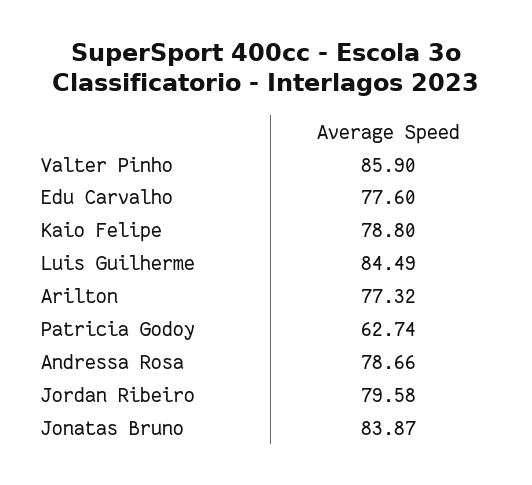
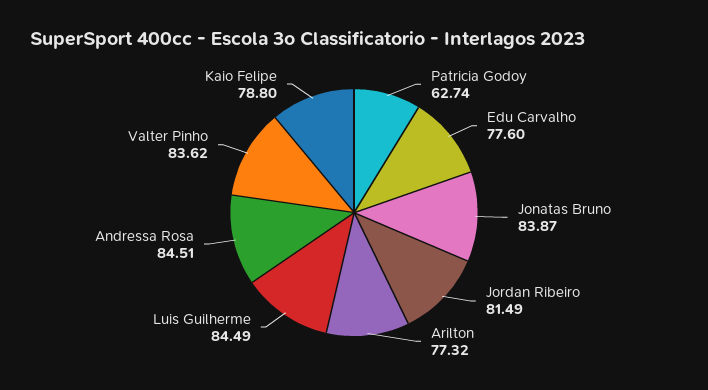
  {
-   "Valter Pinho": 85.9,
+   "Valter Pinho": 83.62,
    "Edu Carvalho": 77.6,
    "Kaio Felipe": 78.8,
    "Luis Guilherme": 84.49,
    "Arilton": 77.32,
    "Patricia Godoy": 62.74,
-   "Andressa Rosa": 78.66,
+   "Andressa Rosa": 84.51,
-   "Jordan Ribeiro": 79.58,
+   "Jordan Ribeiro": 81.49,
    "Jonatas Bruno": 83.87
  }

